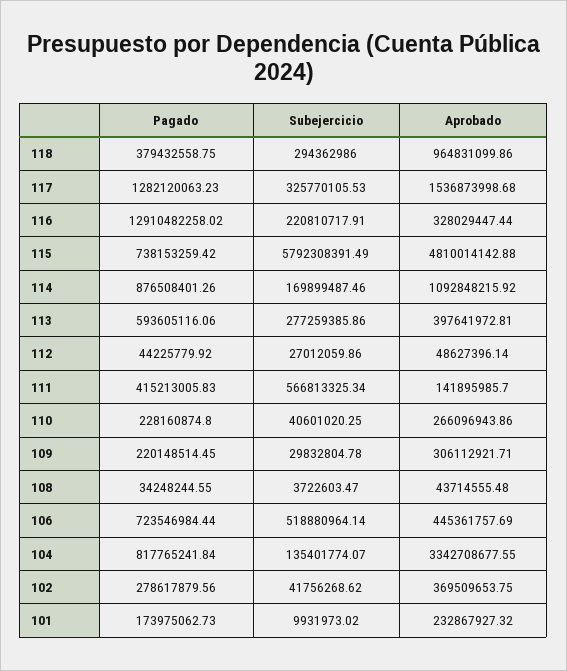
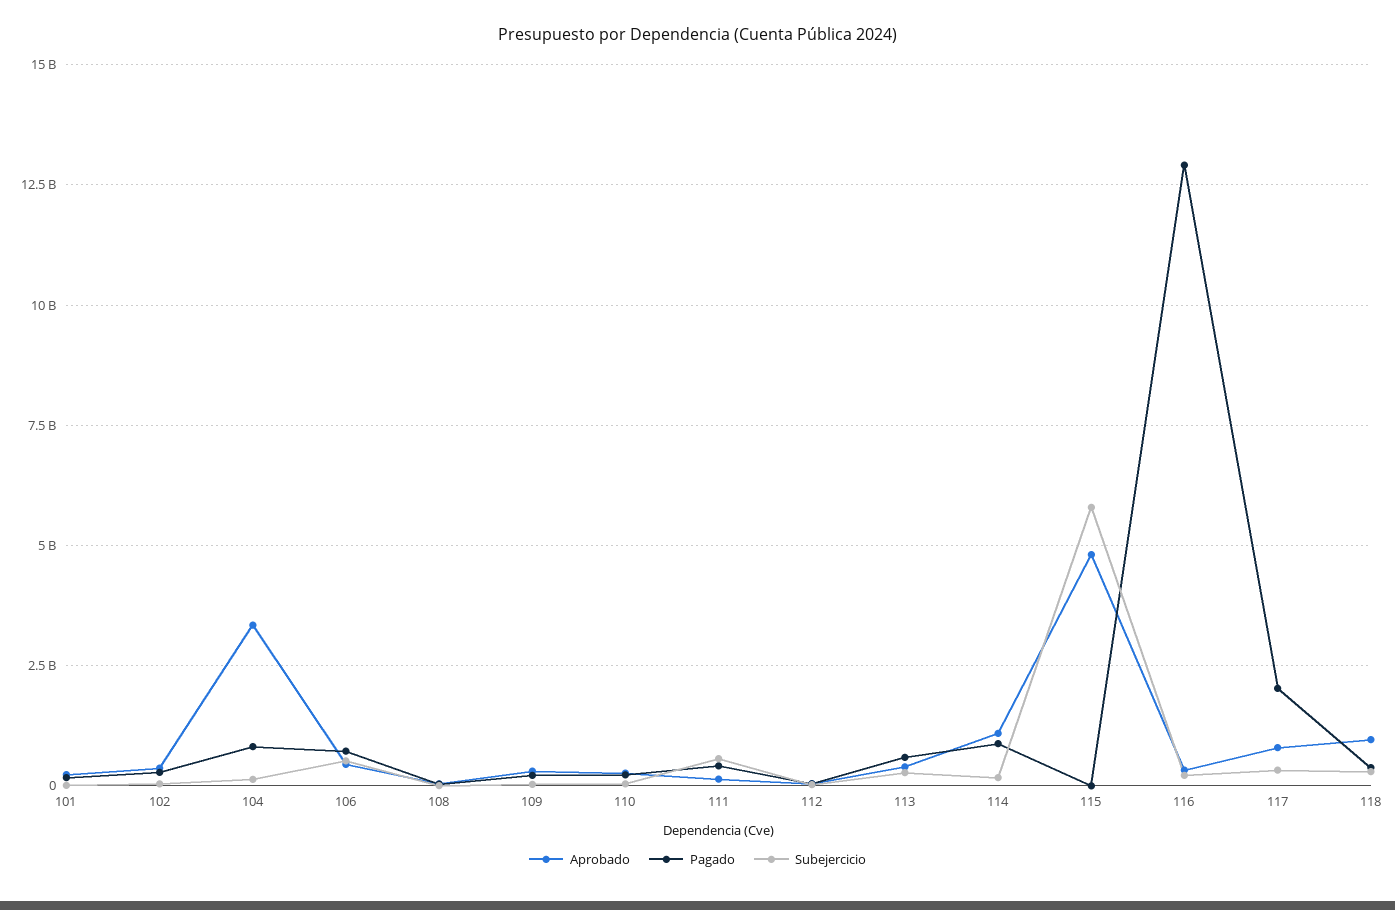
  {
    "Pagado": {
      "118": 379432558.75,
-     "117": 1282120063.23,
+     "117": 2000000000,
      "116": 12910482258.02,
-     "115": 738153259.42,
+     "115": 0,
      "114": 876508401.26,
      "113": 593605116.06,
      "112": 44225779.92,
      "111": 415213005.83,
      "110": 228160874.8,
      "109": 220148514.45,
      "108": 34248244.55,
      "106": 723546984.44,
      "104": 817765241.84,
      "102": 278617879.56,
      "101": 173975062.73
    },
    "Subejercicio": {
      "118": 294362986,
      "117": 325770105.53,
      "116": 220810717.91,
      "115": 5792308391.49,
      "114": 169899487.46,
      "113": 277259385.86,
      "112": 27012059.86,
      "111": 566813325.34,
      "110": 40601020.25,
      "109": 29832804.78,
      "108": 3722603.47,
      "106": 518880964.14,
      "104": 135401774.07,
      "102": 41756268.62,
      "101": 9931973.02
    },
    "Aprobado": {
      "118": 964831099.86,
-     "117": 1536873998.68,
+     "117": 750000000,
      "116": 328029447.44,
      "115": 4810014142.88,
      "114": 1092848215.92,
      "113": 397641972.81,
      "112": 48627396.14,
      "111": 141895985.7,
      "110": 266096943.86,
      "109": 306112921.71,
      "108": 43714555.48,
      "106": 445361757.69,
      "104": 3342708677.55,
      "102": 369509653.75,
      "101": 232867927.32
    }
  }

